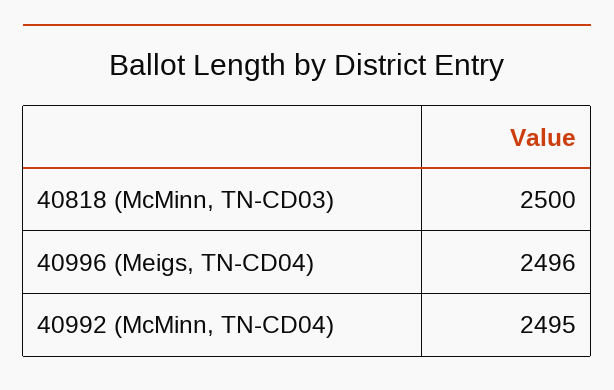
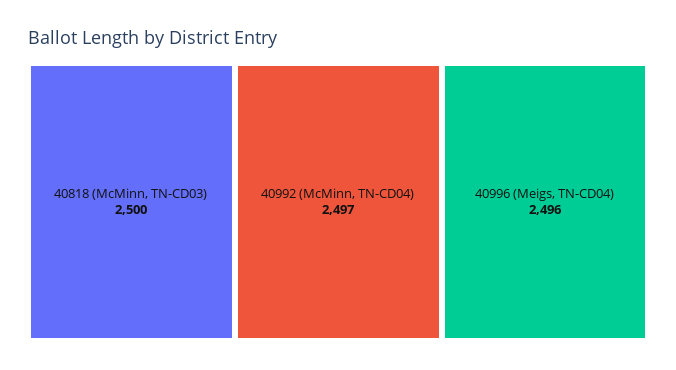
  {
    "40818 (McMinn, TN-CD03)": 2500,
    "40996 (Meigs, TN-CD04)": 2496,
-   "40992 (McMinn, TN-CD04)": 2495
+   "40992 (McMinn, TN-CD04)": 2497
  }

